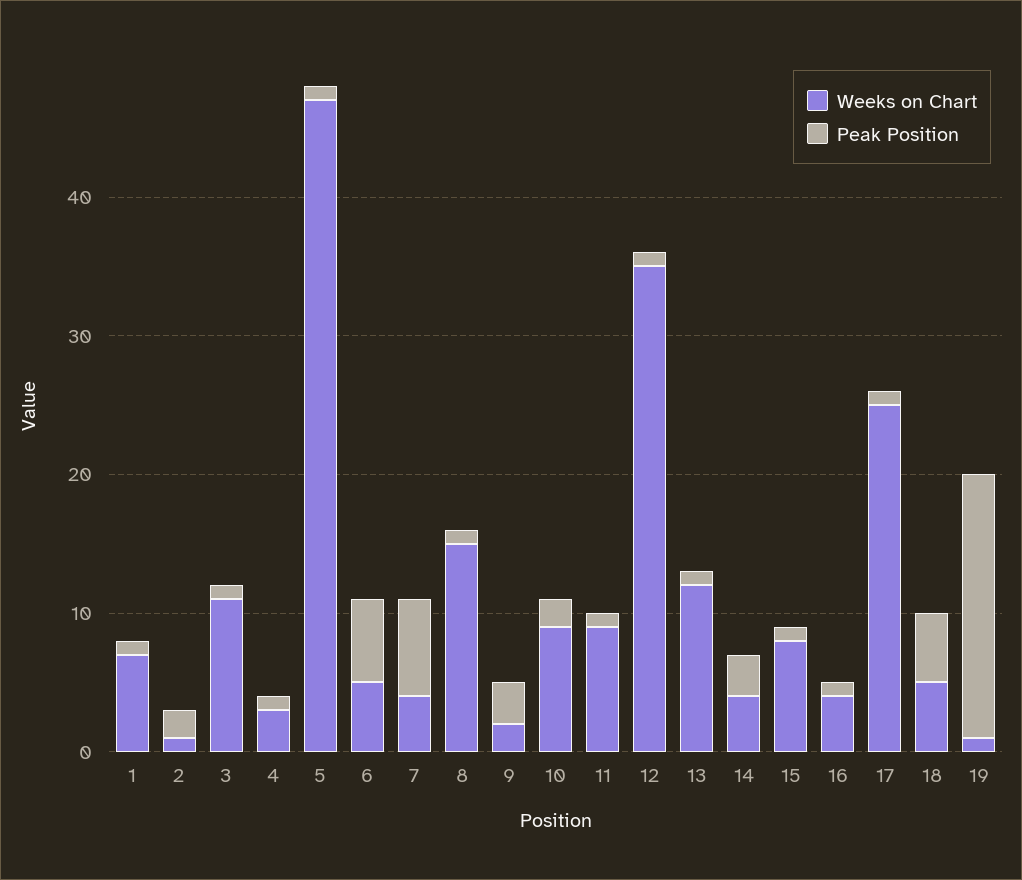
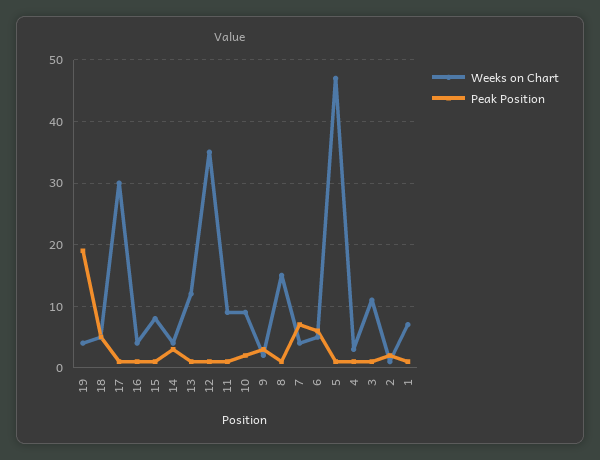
  {
    "Weeks on Chart": {
      "1": 7,
      "2": 1,
      "3": 11,
      "4": 3,
      "5": 47,
      "6": 5,
      "7": 4,
      "8": 15,
      "9": 2,
      "10": 9,
      "11": 9,
      "12": 35,
      "13": 12,
      "14": 4,
      "15": 8,
      "16": 4,
-     "17": 25,
+     "17": 30,
      "18": 5,
-     "19": 1
+     "19": 4
    },
    "Peak Position": {
      "1": 1,
      "2": 2,
      "3": 1,
      "4": 1,
      "5": 1,
      "6": 6,
      "7": 7,
      "8": 1,
      "9": 3,
      "10": 2,
      "11": 1,
      "12": 1,
      "13": 1,
      "14": 3,
      "15": 1,
      "16": 1,
      "17": 1,
      "18": 5,
      "19": 19
    }
  }

